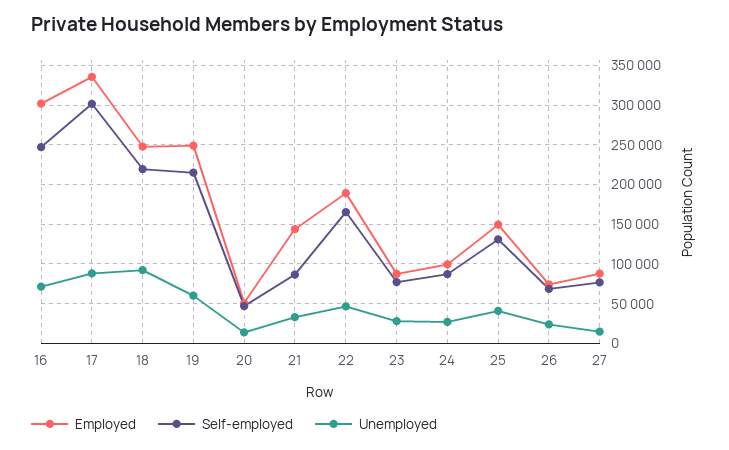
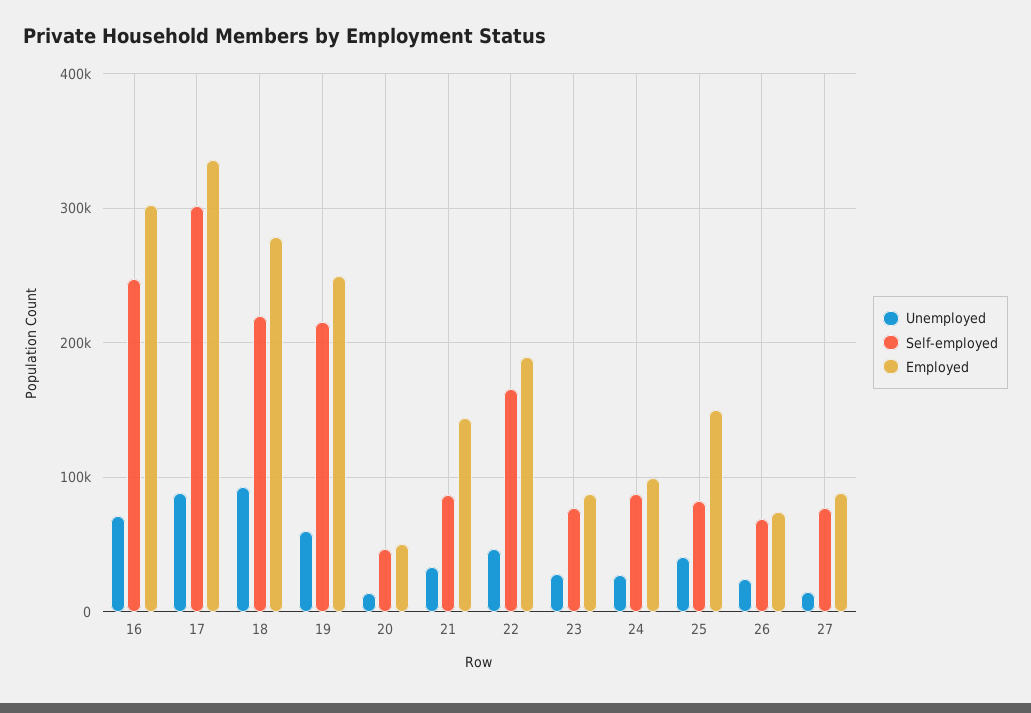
  {
    "Employed": {
      "16": 300000,
      "17": 340000,
-     "18": 250000,
+     "18": 280000,
      "19": 250000,
      "20": 50000,
      "21": 140000,
      "22": 190000,
      "23": 90000,
      "24": 100000,
      "25": 150000,
      "26": 70000,
      "27": 90000
    },
    "Self-employed": {
      "16": 250000,
      "17": 300000,
      "18": 220000,
      "19": 220000,
      "20": 50000,
      "21": 90000,
      "22": 170000,
      "23": 80000,
      "24": 90000,
-     "25": 130000,
+     "25": 80000,
      "26": 70000,
      "27": 80000
    },
    "Unemployed": {
      "16": 70000,
      "17": 90000,
      "18": 90000,
      "19": 60000,
      "20": 10000,
      "21": 30000,
      "22": 50000,
      "23": 30000,
      "24": 30000,
      "25": 40000,
      "26": 20000,
      "27": 10000
    }
  }

